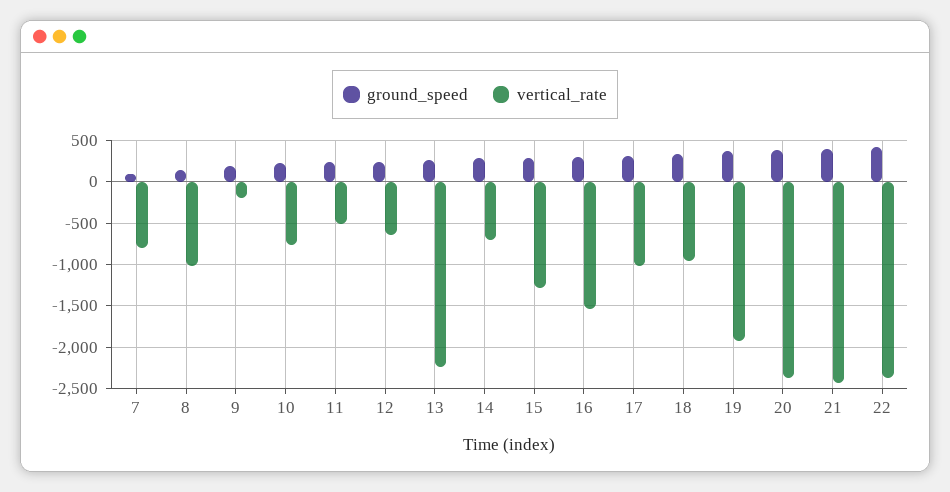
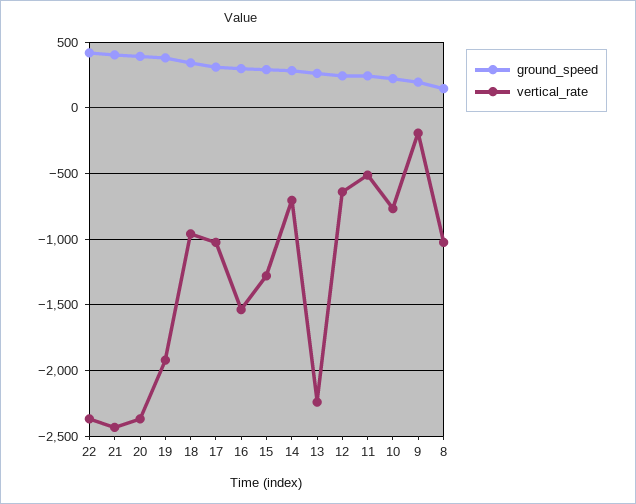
  {
    "ground_speed": {
-     "7": 100,
      "8": 150,
      "9": 200,
      "10": 200,
      "11": 250,
      "12": 250,
      "13": 250,
      "14": 300,
      "15": 300,
      "16": 300,
      "17": 300,
      "18": 350,
      "19": 400,
      "20": 400,
      "21": 400,
      "22": 400
    },
    "vertical_rate": {
-     "7": -800,
      "8": -1000,
      "9": -200,
      "10": -750,
      "11": -500,
      "12": -650,
      "13": -2250,
      "14": -700,
      "15": -1300,
      "16": -1550,
      "17": -1000,
      "18": -950,
      "19": -1900,
      "20": -2350,
      "21": -2450,
      "22": -2350
    }
  }

